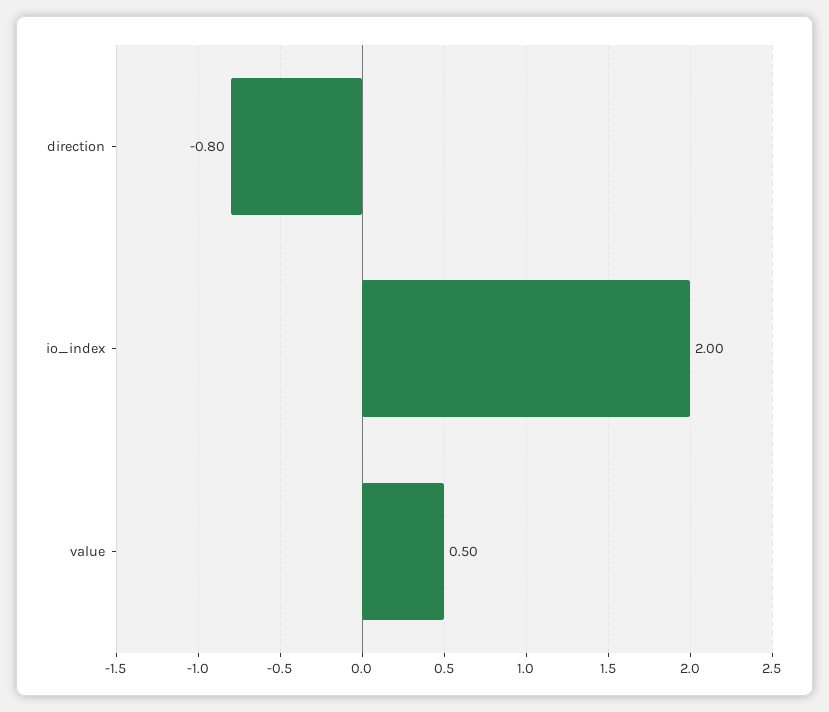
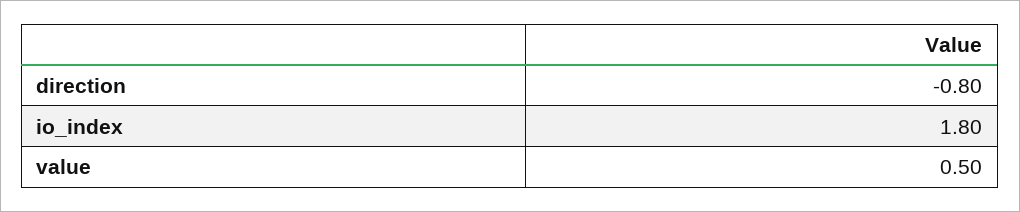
  {
    "direction": -0.8,
-   "io_index": 2,
+   "io_index": 1.8,
    "value": 0.5
  }

